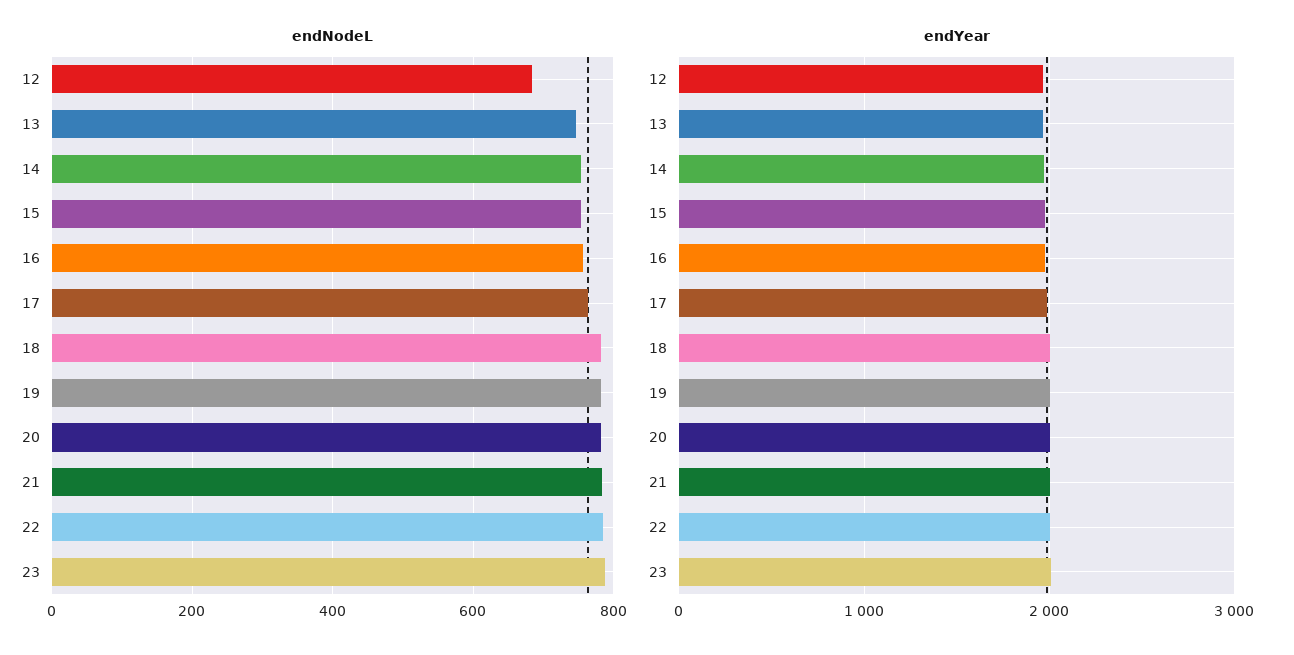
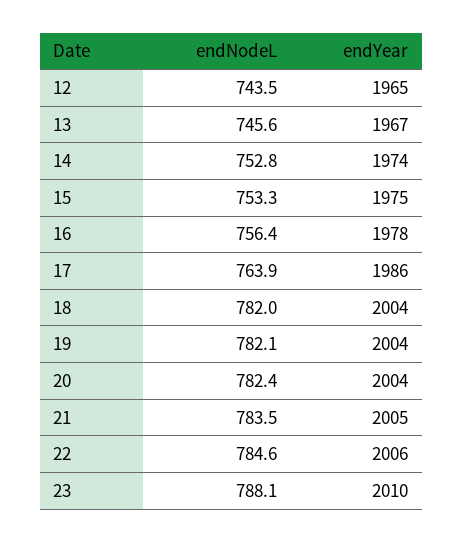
  {
    "endNodeL": {
-     "12": 680,
+     "12": 743.5,
      "13": 745.6,
      "14": 752.8,
      "15": 753.3,
      "16": 756.4,
      "17": 763.9,
      "18": 782,
      "19": 782.1,
      "20": 782.4,
      "21": 783.5,
      "22": 784.6,
      "23": 788.1
    },
    "endYear": {
      "12": 1965,
      "13": 1967,
      "14": 1974,
      "15": 1975,
      "16": 1978,
      "17": 1986,
      "18": 2004,
      "19": 2004,
      "20": 2004,
      "21": 2005,
      "22": 2006,
      "23": 2010
    }
  }

